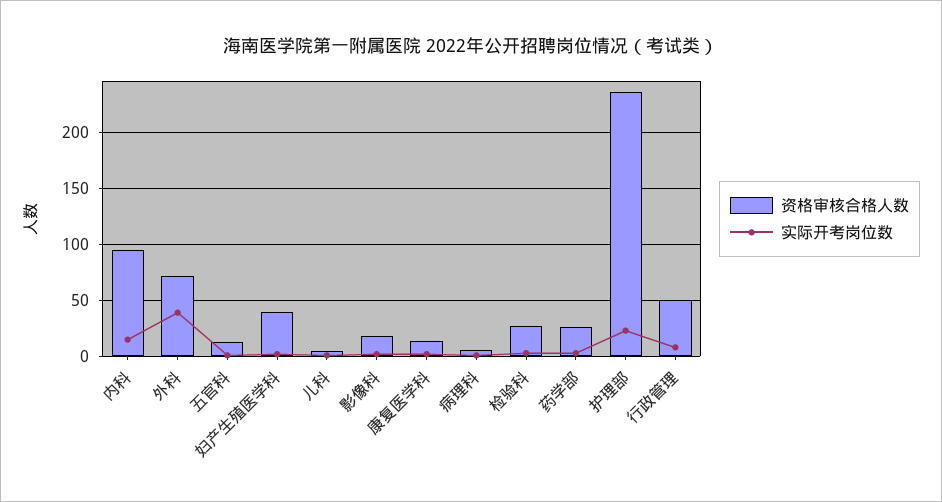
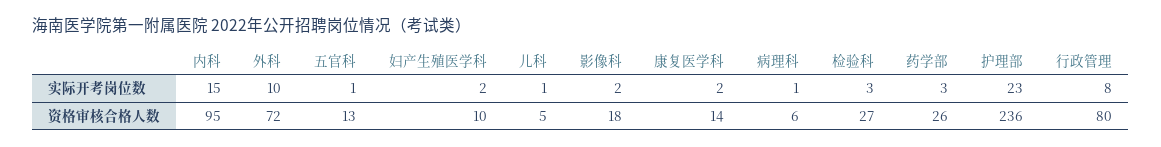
  {
    "资格审核合格人数": {
      "内科": 95,
      "外科": 72,
      "五官科": 13,
-     "妇产生殖医学科": 40,
+     "妇产生殖医学科": 10,
      "儿科": 5,
      "影像科": 18,
      "康复医学科": 14,
      "病理科": 6,
      "检验科": 27,
      "药学部": 26,
      "护理部": 236,
-     "行政管理": 50
+     "行政管理": 80
    },
    "实际开考岗位数": {
      "内科": 15,
-     "外科": 40,
+     "外科": 10,
      "五官科": 1,
      "妇产生殖医学科": 2,
      "儿科": 1,
      "影像科": 2,
      "康复医学科": 2,
      "病理科": 1,
      "检验科": 3,
      "药学部": 3,
      "护理部": 23,
      "行政管理": 8
    }
  }

